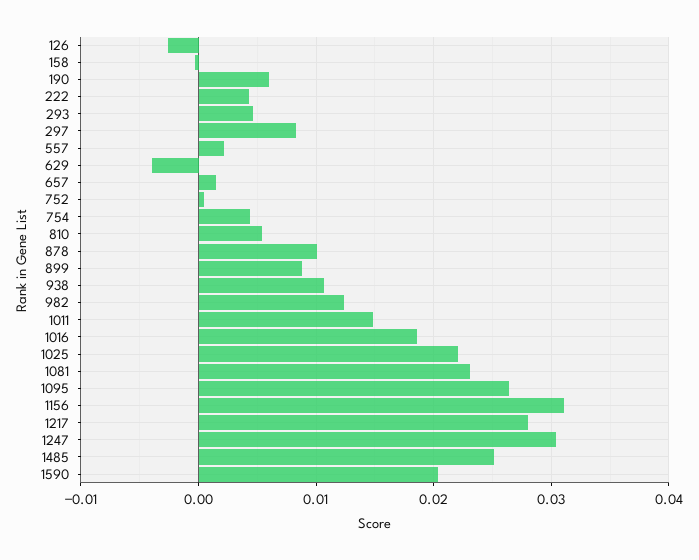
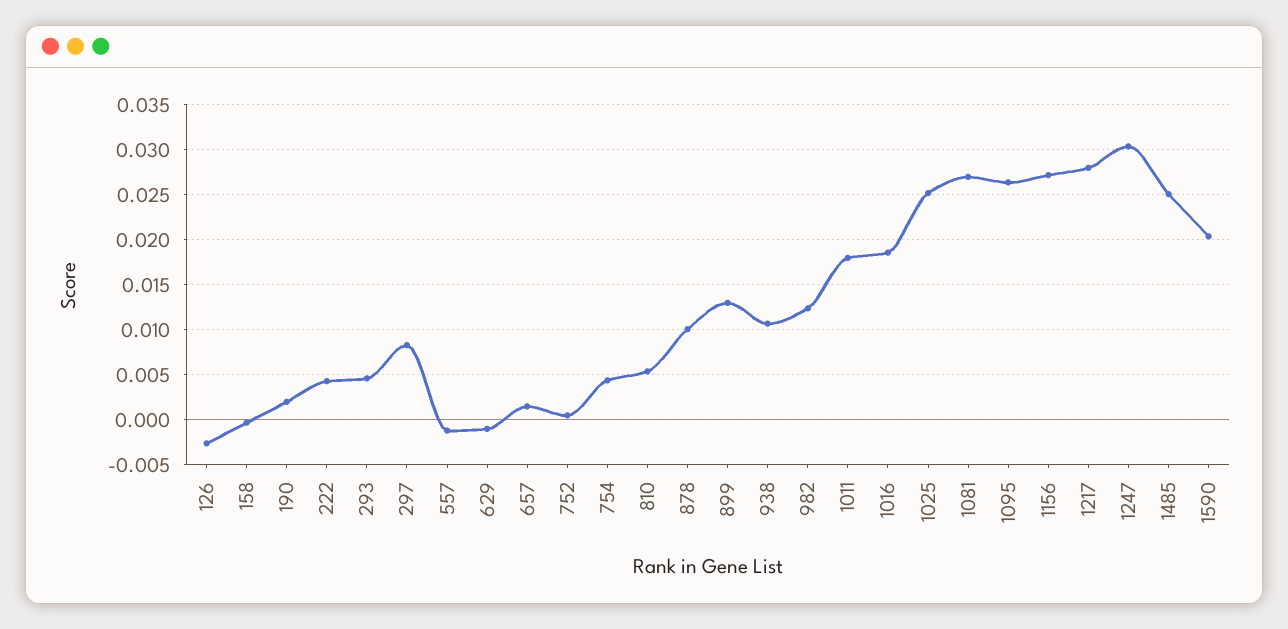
  {
    "126": -0.003,
    "158": 0,
-   "190": 0.006,
+   "190": 0.002,
    "222": 0.004,
    "293": 0.005,
    "297": 0.008,
-   "557": 0.002,
+   "557": -0.001,
-   "629": -0.004,
+   "629": -0.001,
    "657": 0.002,
    "752": 0.001,
    "754": 0.004,
    "810": 0.005,
    "878": 0.01,
-   "899": 0.009,
+   "899": 0.013,
    "938": 0.011,
    "982": 0.012,
-   "1011": 0.015,
+   "1011": 0.018,
    "1016": 0.019,
-   "1025": 0.022,
+   "1025": 0.025,
-   "1081": 0.023,
+   "1081": 0.027,
    "1095": 0.026,
-   "1156": 0.031,
+   "1156": 0.027,
    "1217": 0.028,
    "1247": 0.03,
    "1485": 0.025,
    "1590": 0.02
  }

